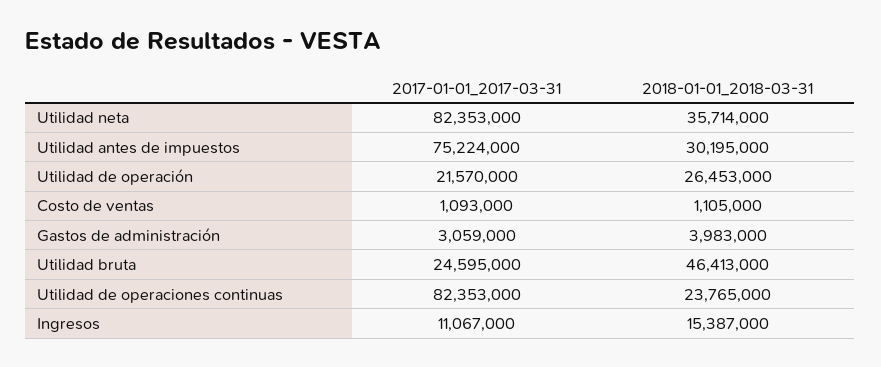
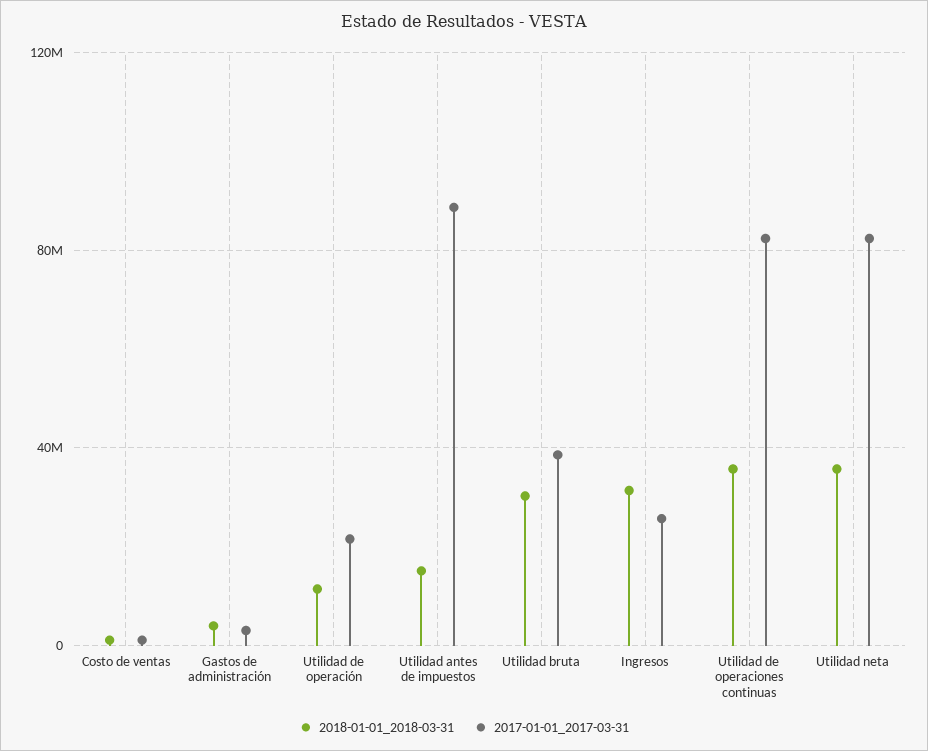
  {
    "2017-01-01_2017-03-31": {
      "Utilidad neta": 82353000,
-     "Utilidad antes de impuestos": 75224000,
+     "Utilidad antes de impuestos": 90000000,
      "Utilidad de operación": 21570000,
      "Costo de ventas": 1093000,
      "Gastos de administración": 3059000,
-     "Utilidad bruta": 24595000,
+     "Utilidad bruta": 40000000,
      "Utilidad de operaciones continuas": 82353000,
-     "Ingresos": 11067000
+     "Ingresos": 25000000
    },
    "2018-01-01_2018-03-31": {
      "Utilidad neta": 35714000,
-     "Utilidad antes de impuestos": 30195000,
+     "Utilidad antes de impuestos": 15000000,
-     "Utilidad de operación": 26453000,
+     "Utilidad de operación": 10000000,
      "Costo de ventas": 1105000,
      "Gastos de administración": 3983000,
-     "Utilidad bruta": 46413000,
+     "Utilidad bruta": 30000000,
-     "Utilidad de operaciones continuas": 23765000,
+     "Utilidad de operaciones continuas": 35000000,
-     "Ingresos": 15387000
+     "Ingresos": 30000000
    }
  }

